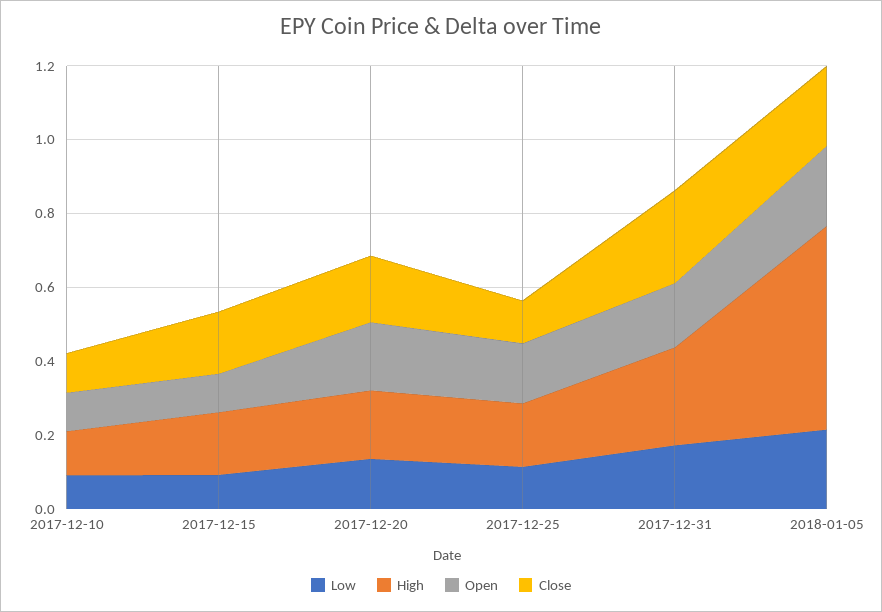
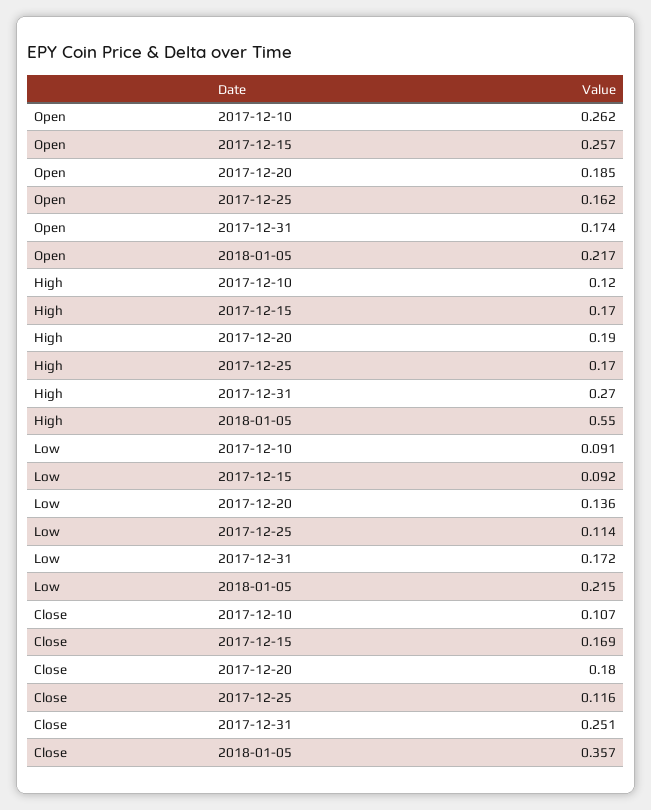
  {
    "Low": {
      "2017-12-10": 0.091,
      "2017-12-15": 0.092,
      "2017-12-20": 0.136,
      "2017-12-25": 0.114,
      "2017-12-31": 0.172,
      "2018-01-05": 0.215
    },
    "High": {
      "2017-12-10": 0.12,
      "2017-12-15": 0.17,
      "2017-12-20": 0.19,
      "2017-12-25": 0.17,
      "2017-12-31": 0.27,
      "2018-01-05": 0.55
    },
    "Open": {
-     "2017-12-10": 0.1,
+     "2017-12-10": 0.262,
-     "2017-12-15": 0.1,
+     "2017-12-15": 0.257,
      "2017-12-20": 0.185,
      "2017-12-25": 0.162,
      "2017-12-31": 0.174,
      "2018-01-05": 0.217
    },
    "Close": {
      "2017-12-10": 0.107,
      "2017-12-15": 0.169,
      "2017-12-20": 0.18,
      "2017-12-25": 0.116,
      "2017-12-31": 0.251,
-     "2018-01-05": 0.2
+     "2018-01-05": 0.357
    }
  }

